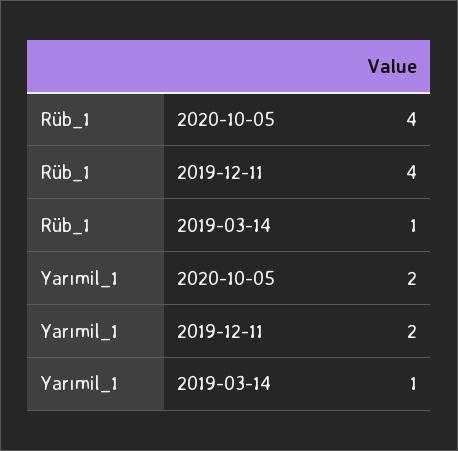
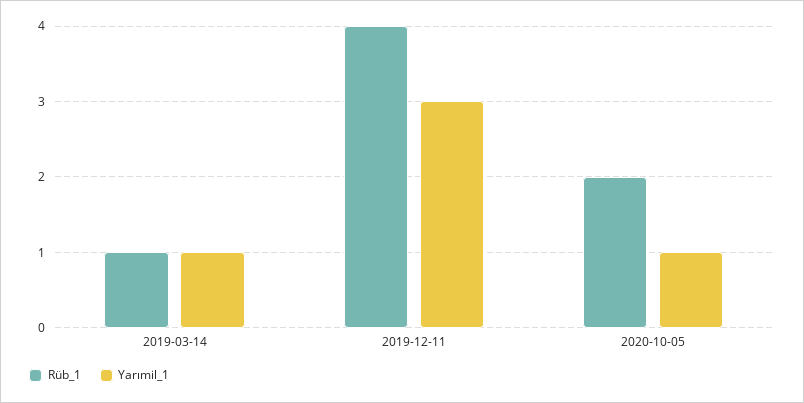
  {
    "Rüb_1": {
-     "2020-10-05": 4,
+     "2020-10-05": 2,
      "2019-12-11": 4,
      "2019-03-14": 1
    },
    "Yarımil_1": {
-     "2020-10-05": 2,
+     "2020-10-05": 1,
-     "2019-12-11": 2,
+     "2019-12-11": 3,
      "2019-03-14": 1
    }
  }

